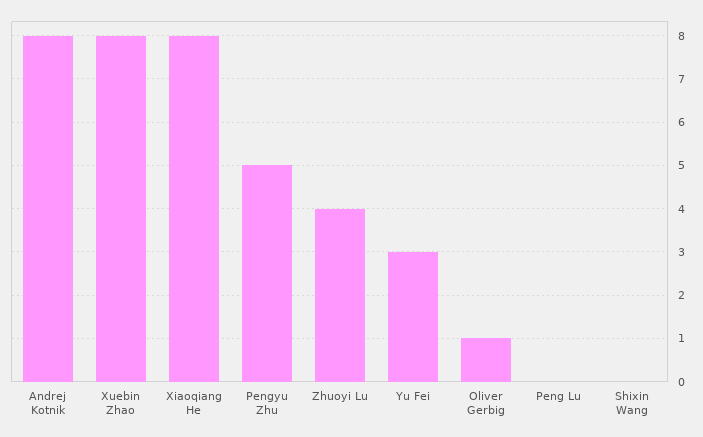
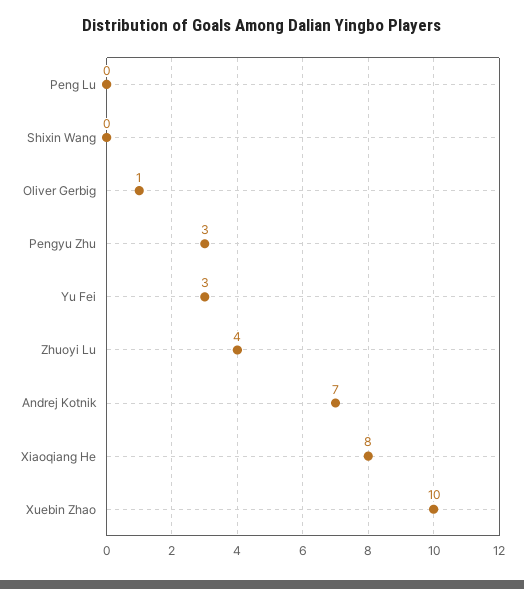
  {
-   "Andrej Kotnik": 8,
+   "Andrej Kotnik": 7,
-   "Xuebin Zhao": 8,
+   "Xuebin Zhao": 10,
    "Xiaoqiang He": 8,
-   "Pengyu Zhu": 5,
+   "Pengyu Zhu": 3,
    "Zhuoyi Lu": 4,
    "Yu Fei": 3,
    "Oliver Gerbig": 1,
    "Peng Lu": 0,
    "Shixin Wang": 0
  }

